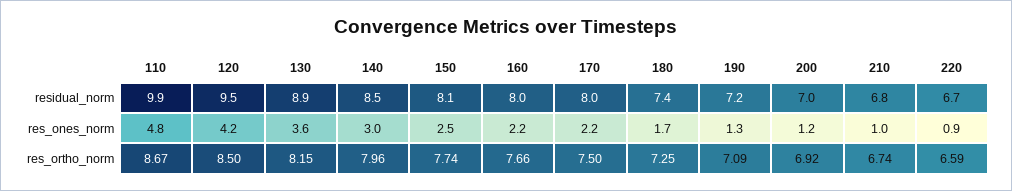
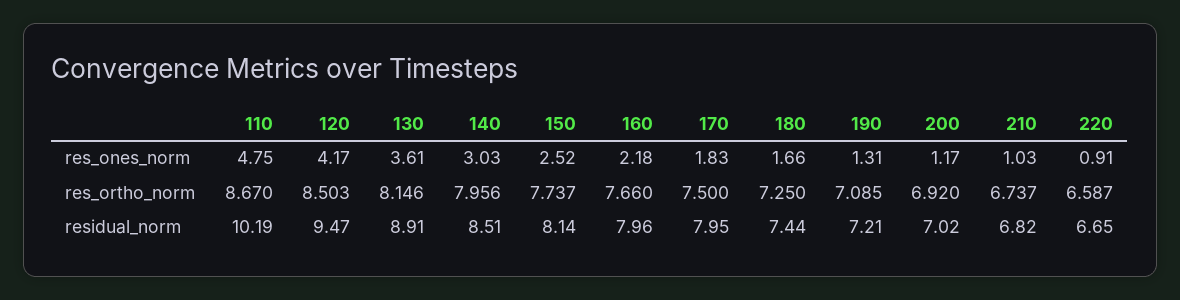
  {
    "110": {
-     "residual_norm": 9.9,
+     "residual_norm": 10.19,
      "res_ones_norm": 4.75,
      "res_ortho_norm": 8.67
    },
    "120": {
      "residual_norm": 9.47,
      "res_ones_norm": 4.17,
      "res_ortho_norm": 8.503
    },
    "130": {
      "residual_norm": 8.91,
      "res_ones_norm": 3.61,
      "res_ortho_norm": 8.146
    },
    "140": {
      "residual_norm": 8.51,
      "res_ones_norm": 3.03,
      "res_ortho_norm": 7.956
    },
    "150": {
      "residual_norm": 8.14,
      "res_ones_norm": 2.52,
      "res_ortho_norm": 7.737
    },
    "160": {
      "residual_norm": 7.96,
      "res_ones_norm": 2.18,
      "res_ortho_norm": 7.66
    },
    "170": {
      "residual_norm": 7.95,
-     "res_ones_norm": 2.2,
+     "res_ones_norm": 1.83,
      "res_ortho_norm": 7.5
    },
    "180": {
      "residual_norm": 7.44,
      "res_ones_norm": 1.66,
      "res_ortho_norm": 7.25
    },
    "190": {
      "residual_norm": 7.21,
      "res_ones_norm": 1.31,
      "res_ortho_norm": 7.085
    },
    "200": {
      "residual_norm": 7.02,
      "res_ones_norm": 1.17,
      "res_ortho_norm": 6.92
    },
    "210": {
      "residual_norm": 6.82,
      "res_ones_norm": 1.03,
      "res_ortho_norm": 6.737
    },
    "220": {
      "residual_norm": 6.65,
      "res_ones_norm": 0.91,
      "res_ortho_norm": 6.587
    }
  }

